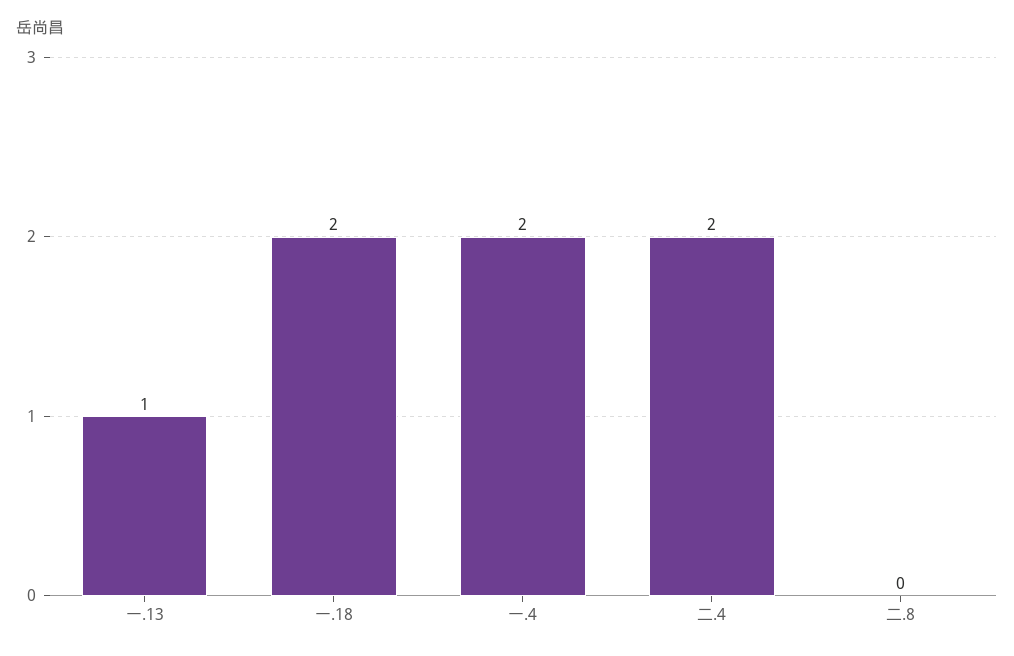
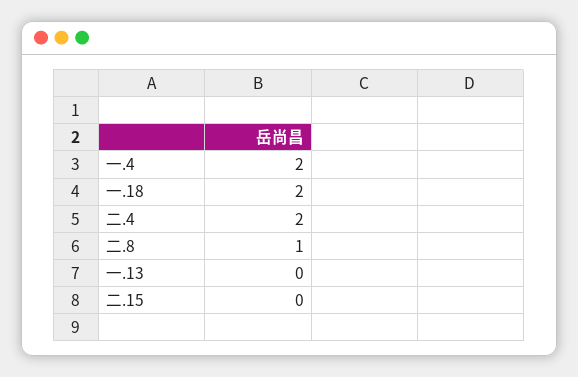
  {
-   "一.13": 1,
+   "一.13": 0,
    "一.18": 2,
    "一.4": 2,
    "二.4": 2,
-   "二.8": 0
+   "二.8": 1,
+   "二.15": 0
  }

